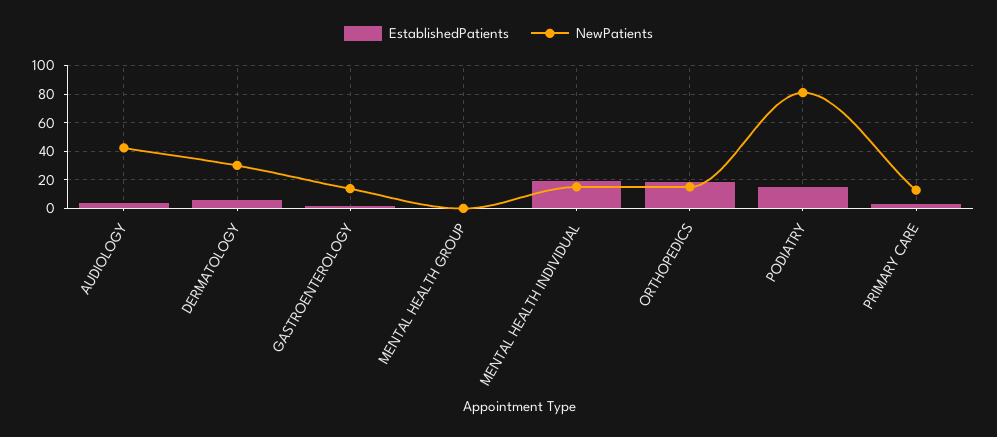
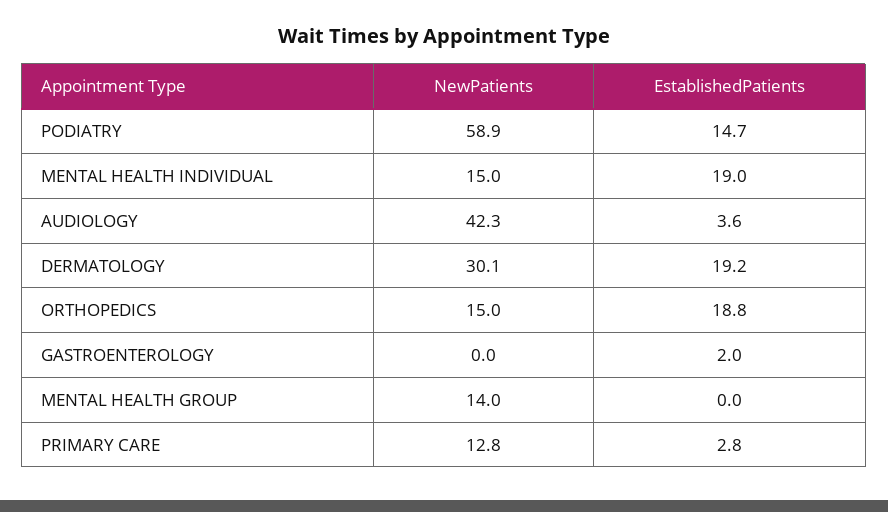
  {
    "EstablishedPatients": {
      "AUDIOLOGY": 3.6,
-     "DERMATOLOGY": 5,
+     "DERMATOLOGY": 19.2,
      "GASTROENTEROLOGY": 2,
      "MENTAL HEALTH GROUP": 0,
      "MENTAL HEALTH INDIVIDUAL": 19,
      "ORTHOPEDICS": 18.8,
      "PODIATRY": 14.7,
      "PRIMARY CARE": 2.8
    },
    "NewPatients": {
      "AUDIOLOGY": 42.3,
      "DERMATOLOGY": 30.1,
-     "GASTROENTEROLOGY": 15,
+     "GASTROENTEROLOGY": 0,
-     "MENTAL HEALTH GROUP": 0,
+     "MENTAL HEALTH GROUP": 14,
      "MENTAL HEALTH INDIVIDUAL": 15,
      "ORTHOPEDICS": 15,
-     "PODIATRY": 80,
+     "PODIATRY": 58.9,
      "PRIMARY CARE": 12.8
    }
  }

